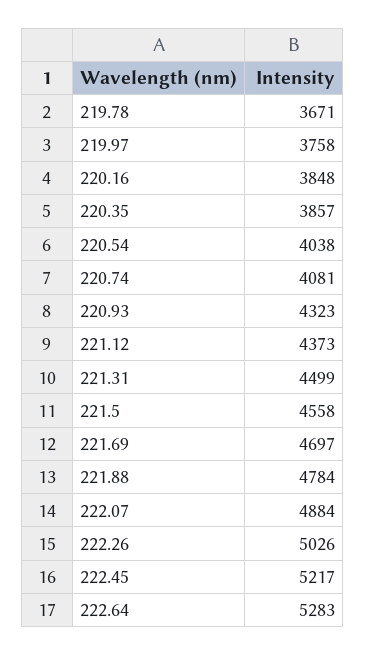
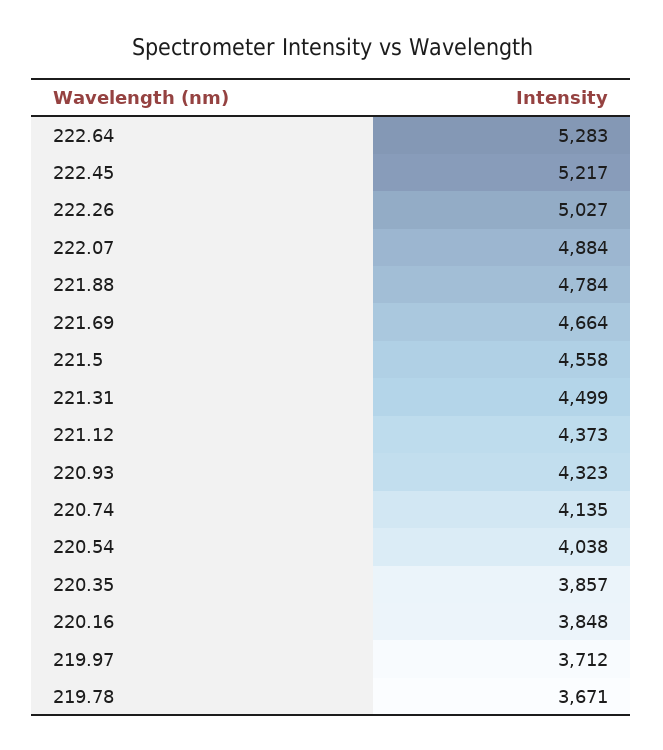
  {
    "219.78": 3671,
-   "219.97": 3758,
+   "219.97": 3712,
    "220.16": 3848,
    "220.35": 3857,
    "220.54": 4038,
-   "220.74": 4081,
+   "220.74": 4135,
    "220.93": 4323,
    "221.12": 4373,
    "221.31": 4499,
    "221.5": 4558,
-   "221.69": 4697,
+   "221.69": 4664,
    "221.88": 4784,
    "222.07": 4884,
-   "222.26": 5026,
+   "222.26": 5027,
    "222.45": 5217,
    "222.64": 5283
  }

